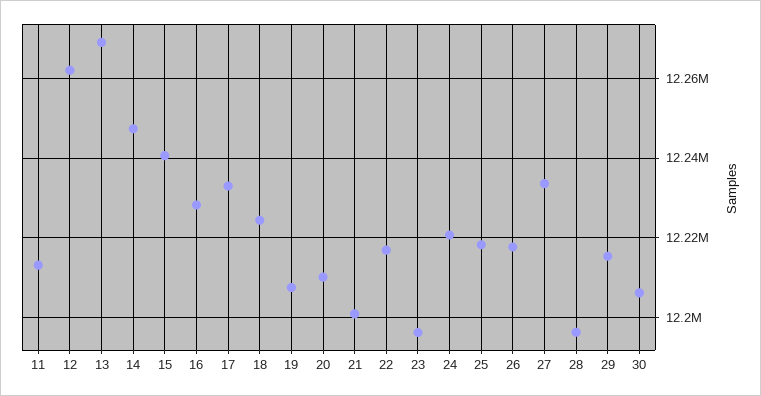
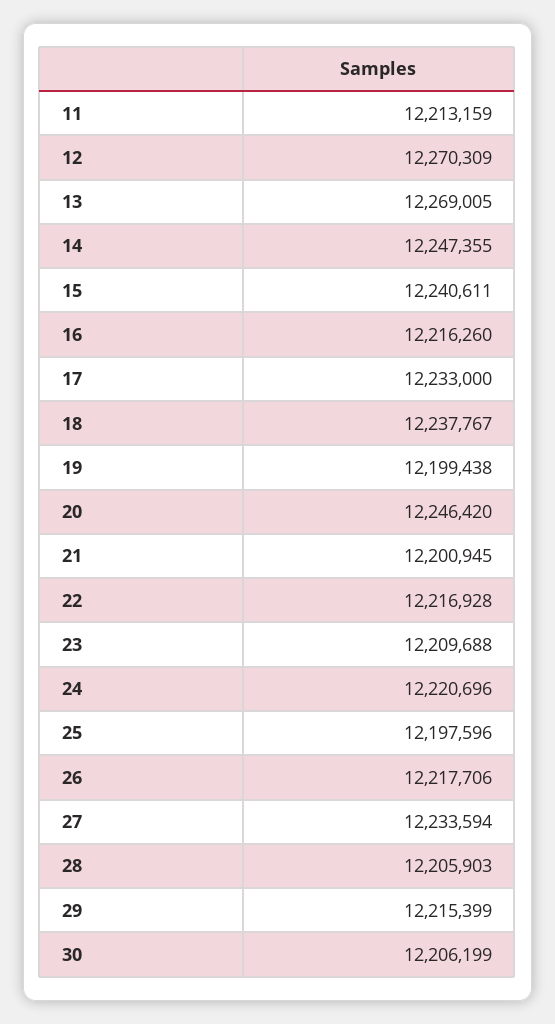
  {
    "11": 12213159,
-   "12": 12262000,
+   "12": 12270309,
    "13": 12269005,
    "14": 12247355,
    "15": 12240611,
-   "16": 12228000,
+   "16": 12216260,
    "17": 12233000,
-   "18": 12224000,
+   "18": 12237767,
-   "19": 12208000,
+   "19": 12199438,
-   "20": 12210000,
+   "20": 12246420,
    "21": 12200945,
    "22": 12216928,
-   "23": 12196000,
+   "23": 12209688,
    "24": 12220696,
-   "25": 12218000,
+   "25": 12197596,
    "26": 12217706,
    "27": 12233594,
-   "28": 12196000,
+   "28": 12205903,
    "29": 12215399,
    "30": 12206199
  }

